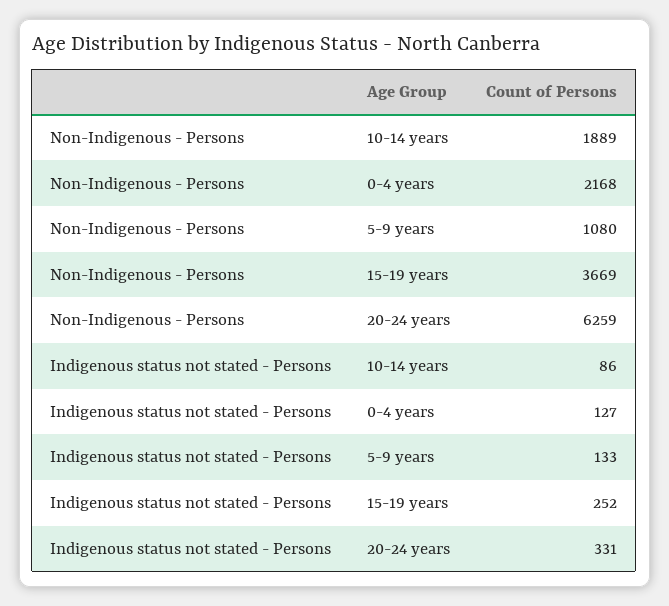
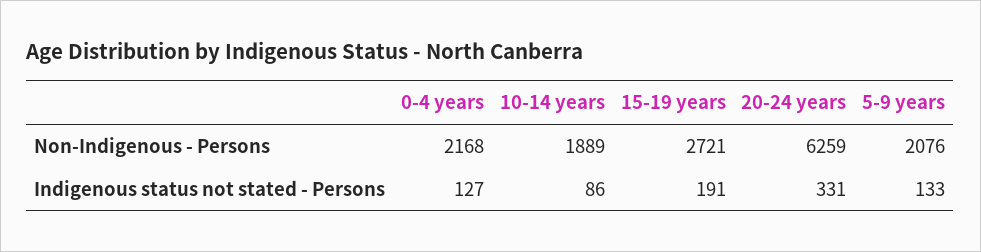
  {
    "Non-Indigenous - Persons": {
      "10-14 years": 1889,
      "0-4 years": 2168,
-     "5-9 years": 1080,
+     "5-9 years": 2076,
-     "15-19 years": 3669,
+     "15-19 years": 2721,
      "20-24 years": 6259
    },
    "Indigenous status not stated - Persons": {
      "10-14 years": 86,
      "0-4 years": 127,
      "5-9 years": 133,
-     "15-19 years": 252,
+     "15-19 years": 191,
      "20-24 years": 331
    }
  }

